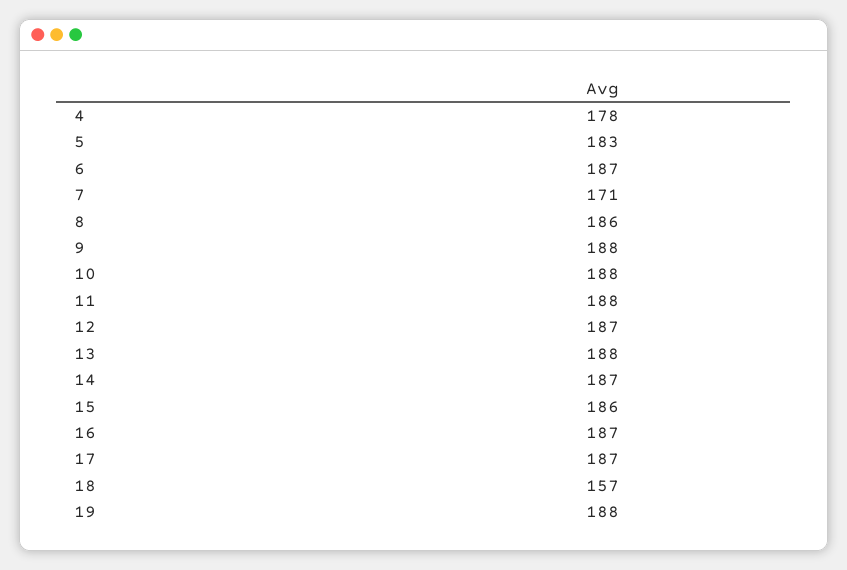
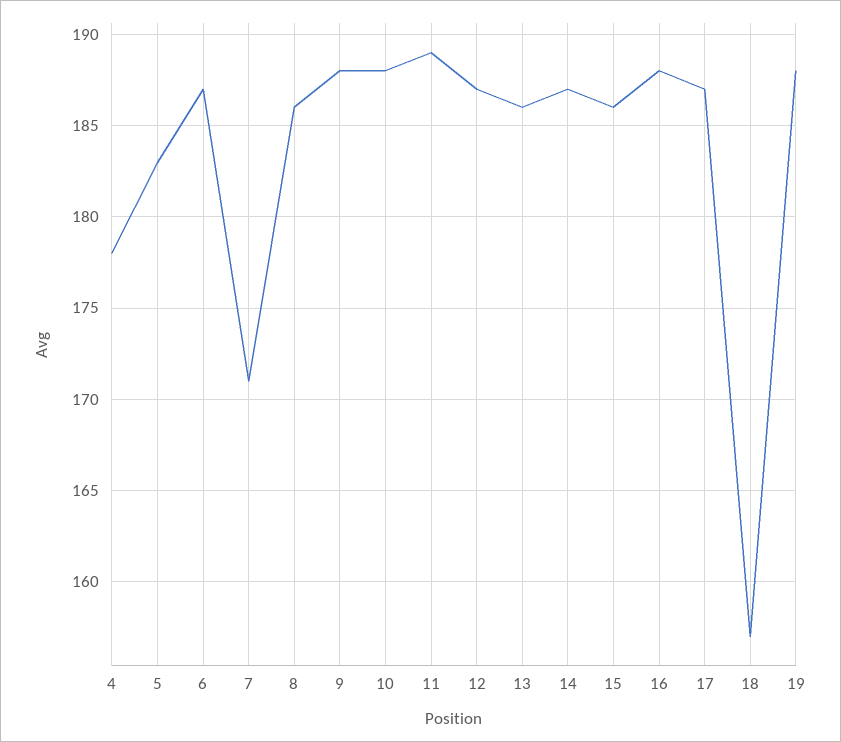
  {
    "4": 178,
    "5": 183,
    "6": 187,
    "7": 171,
    "8": 186,
    "9": 188,
    "10": 188,
-   "11": 188,
+   "11": 189,
    "12": 187,
-   "13": 188,
+   "13": 186,
    "14": 187,
    "15": 186,
-   "16": 187,
+   "16": 188,
    "17": 187,
    "18": 157,
    "19": 188
  }

